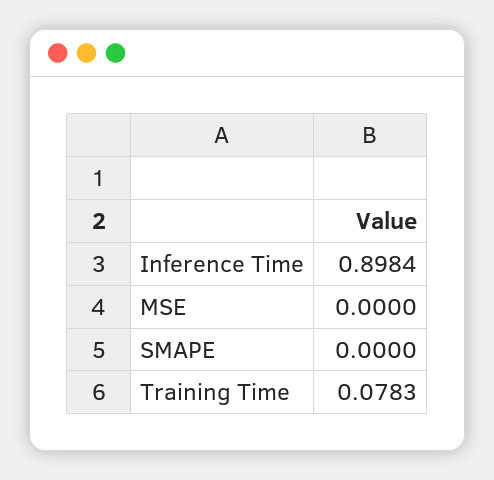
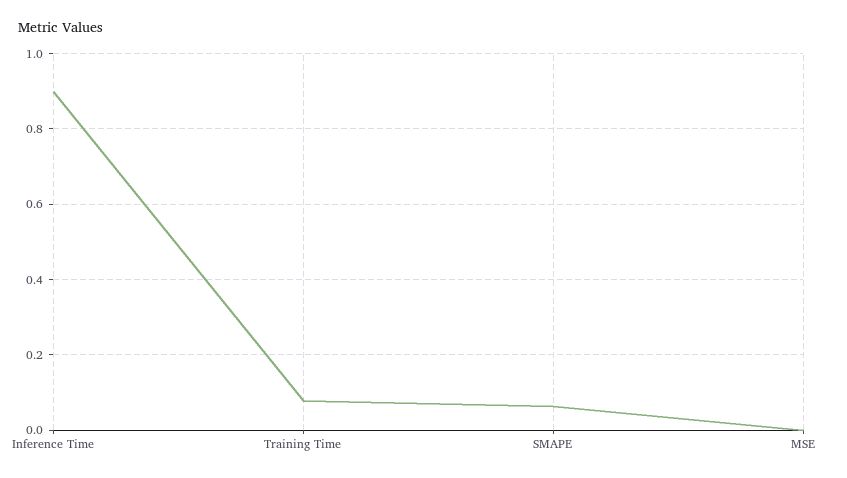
  {
    "Inference Time": 0.8984,
    "MSE": 0,
-   "SMAPE": 0,
+   "SMAPE": 0.06,
    "Training Time": 0.0783
  }

